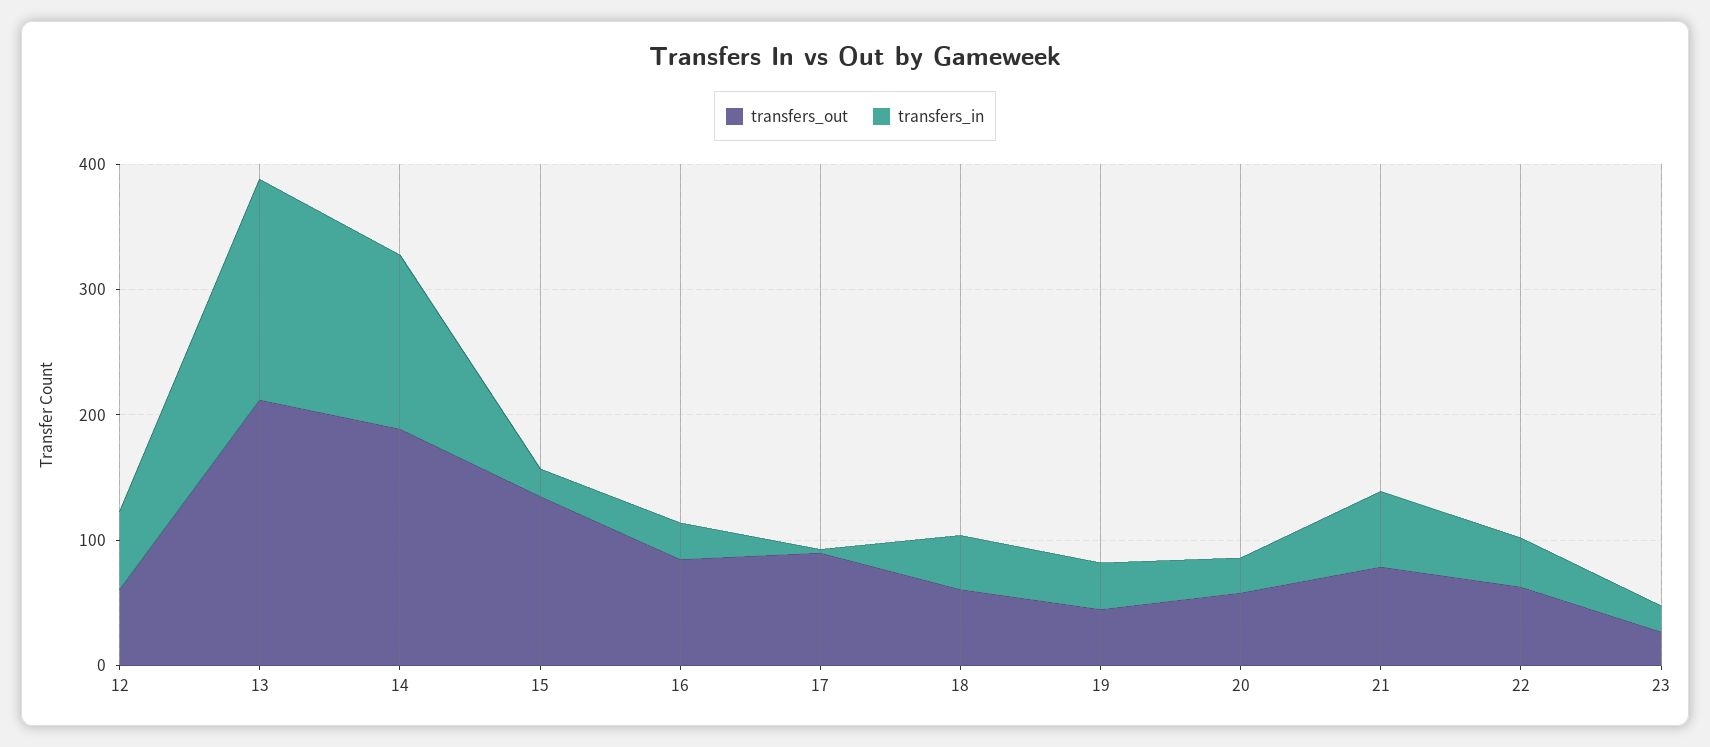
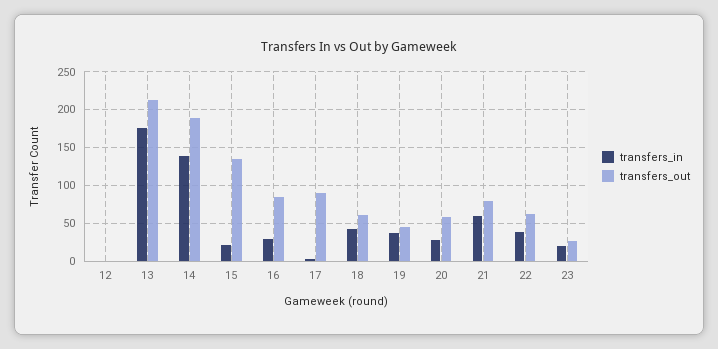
  {
    "transfers_out": {
-     "12": 60,
+     "12": 0,
      "13": 210,
      "14": 190,
      "15": 140,
      "16": 90,
      "17": 90,
      "18": 60,
      "19": 50,
      "20": 60,
      "21": 80,
      "22": 60,
      "23": 30
    },
    "transfers_in": {
-     "12": 60,
+     "12": 0,
      "13": 180,
      "14": 140,
      "15": 20,
      "16": 30,
      "17": 0,
      "18": 40,
      "19": 40,
      "20": 30,
      "21": 60,
      "22": 40,
      "23": 20
    }
  }

